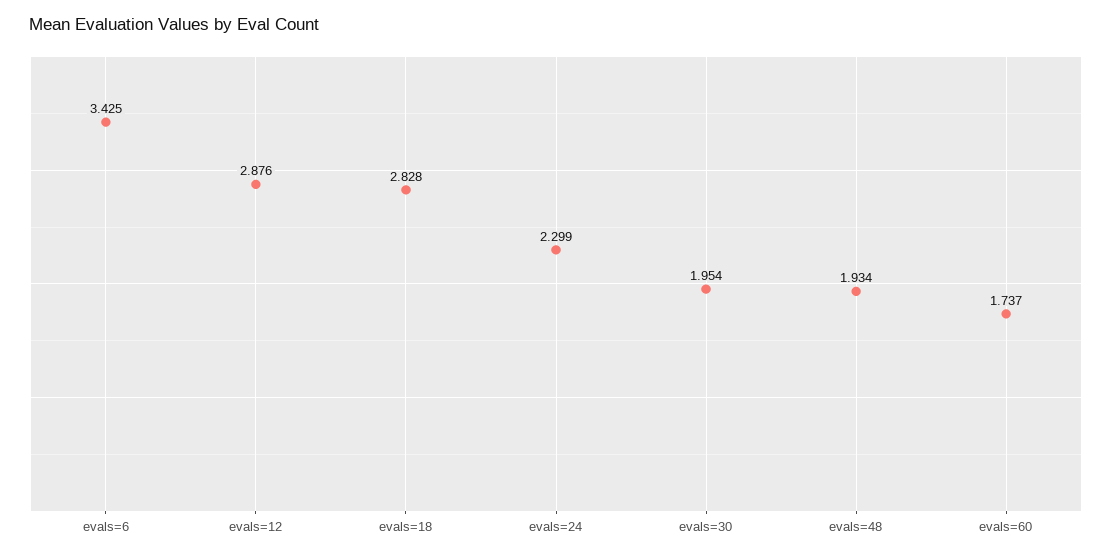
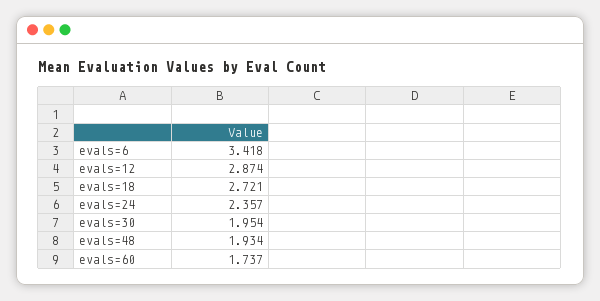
  {
-   "evals=6": 3.425,
+   "evals=6": 3.418,
-   "evals=12": 2.876,
+   "evals=12": 2.874,
-   "evals=18": 2.828,
+   "evals=18": 2.721,
-   "evals=24": 2.299,
+   "evals=24": 2.357,
    "evals=30": 1.954,
    "evals=48": 1.934,
    "evals=60": 1.737
  }

